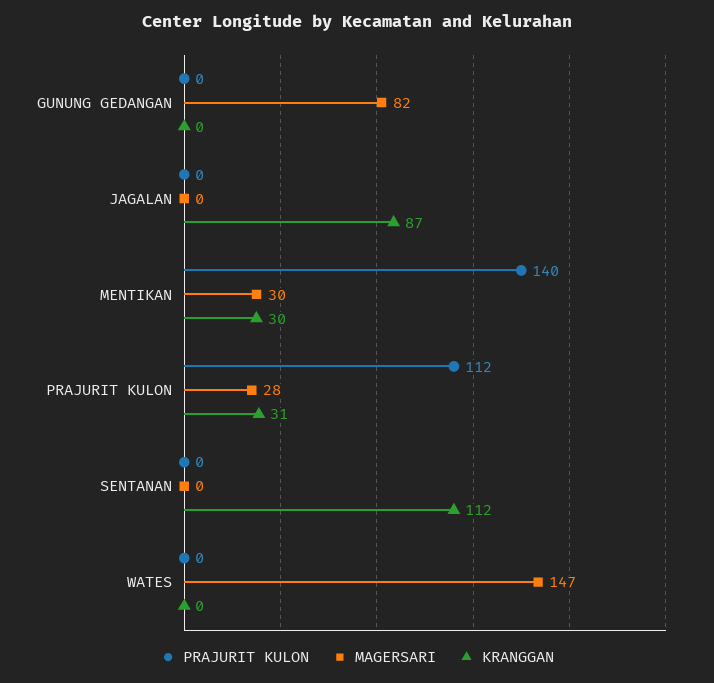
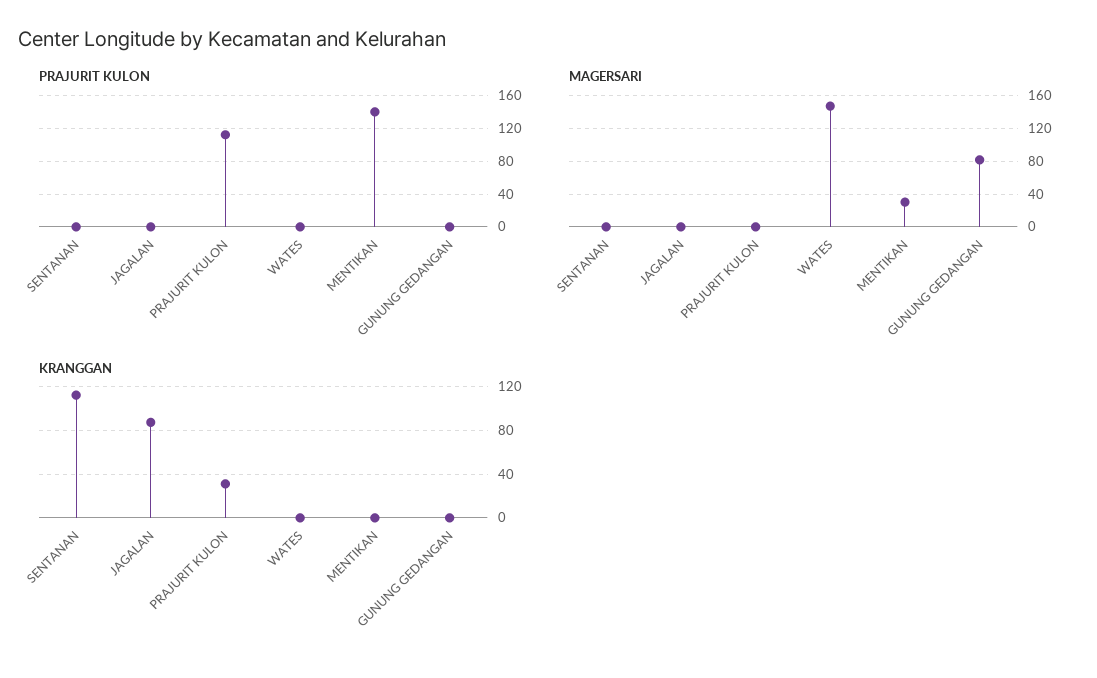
  {
    "PRAJURIT KULON": {
      "GUNUNG GEDANGAN": 0,
      "JAGALAN": 0,
      "MENTIKAN": 140,
      "PRAJURIT KULON": 112,
      "SENTANAN": 0,
      "WATES": 0
    },
    "MAGERSARI": {
      "GUNUNG GEDANGAN": 82,
      "JAGALAN": 0,
      "MENTIKAN": 30,
-     "PRAJURIT KULON": 28,
+     "PRAJURIT KULON": 0,
      "SENTANAN": 0,
      "WATES": 147
    },
    "KRANGGAN": {
      "GUNUNG GEDANGAN": 0,
      "JAGALAN": 87,
-     "MENTIKAN": 30,
+     "MENTIKAN": 0,
      "PRAJURIT KULON": 31,
      "SENTANAN": 112,
      "WATES": 0
    }
  }

